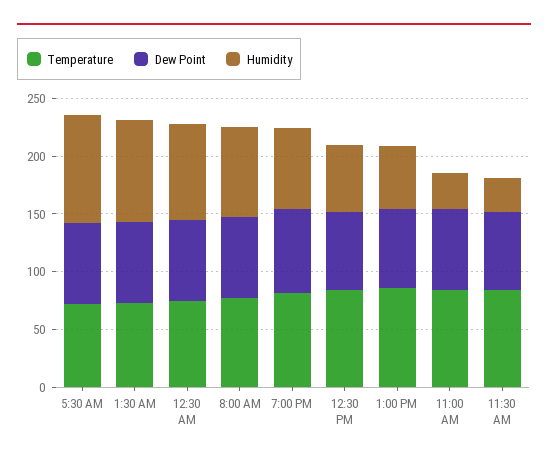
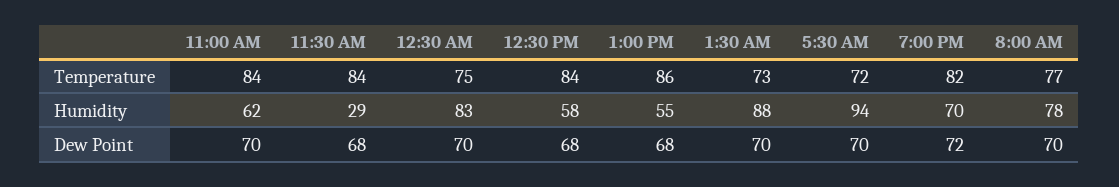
  {
    "Temperature": {
      "5:30 AM": 72,
      "1:30 AM": 73,
      "12:30 AM": 75,
      "8:00 AM": 77,
      "7:00 PM": 82,
      "12:30 PM": 84,
      "1:00 PM": 86,
      "11:00 AM": 84,
      "11:30 AM": 84
    },
    "Dew Point": {
      "5:30 AM": 70,
      "1:30 AM": 70,
      "12:30 AM": 70,
      "8:00 AM": 70,
      "7:00 PM": 72,
      "12:30 PM": 68,
      "1:00 PM": 68,
      "11:00 AM": 70,
      "11:30 AM": 68
    },
    "Humidity": {
      "5:30 AM": 94,
      "1:30 AM": 88,
      "12:30 AM": 83,
      "8:00 AM": 78,
      "7:00 PM": 70,
      "12:30 PM": 58,
      "1:00 PM": 55,
-     "11:00 AM": 30,
+     "11:00 AM": 62,
      "11:30 AM": 29
    }
  }

